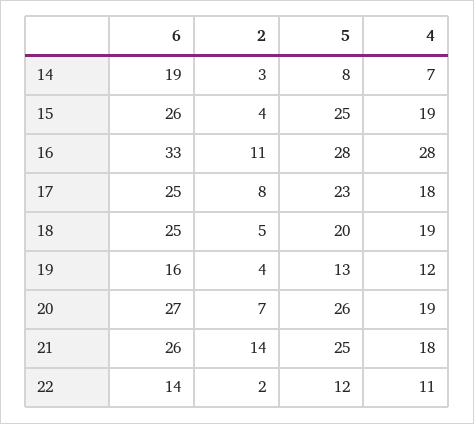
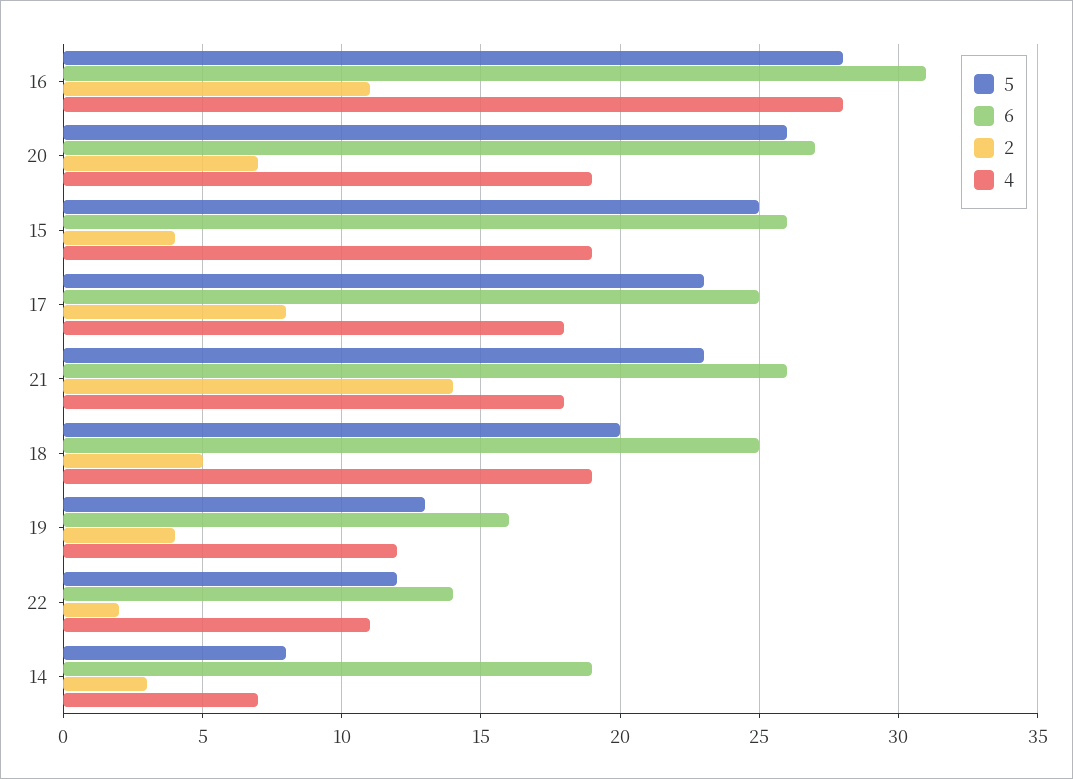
  {
    "6": {
      "14": 19,
      "15": 26,
-     "16": 33,
+     "16": 31,
      "17": 25,
      "18": 25,
      "19": 16,
      "20": 27,
      "21": 26,
      "22": 14
    },
    "2": {
      "14": 3,
      "15": 4,
      "16": 11,
      "17": 8,
      "18": 5,
      "19": 4,
      "20": 7,
      "21": 14,
      "22": 2
    },
    "5": {
      "14": 8,
      "15": 25,
      "16": 28,
      "17": 23,
      "18": 20,
      "19": 13,
      "20": 26,
-     "21": 25,
+     "21": 23,
      "22": 12
    },
    "4": {
      "14": 7,
      "15": 19,
      "16": 28,
      "17": 18,
      "18": 19,
      "19": 12,
      "20": 19,
      "21": 18,
      "22": 11
    }
  }

